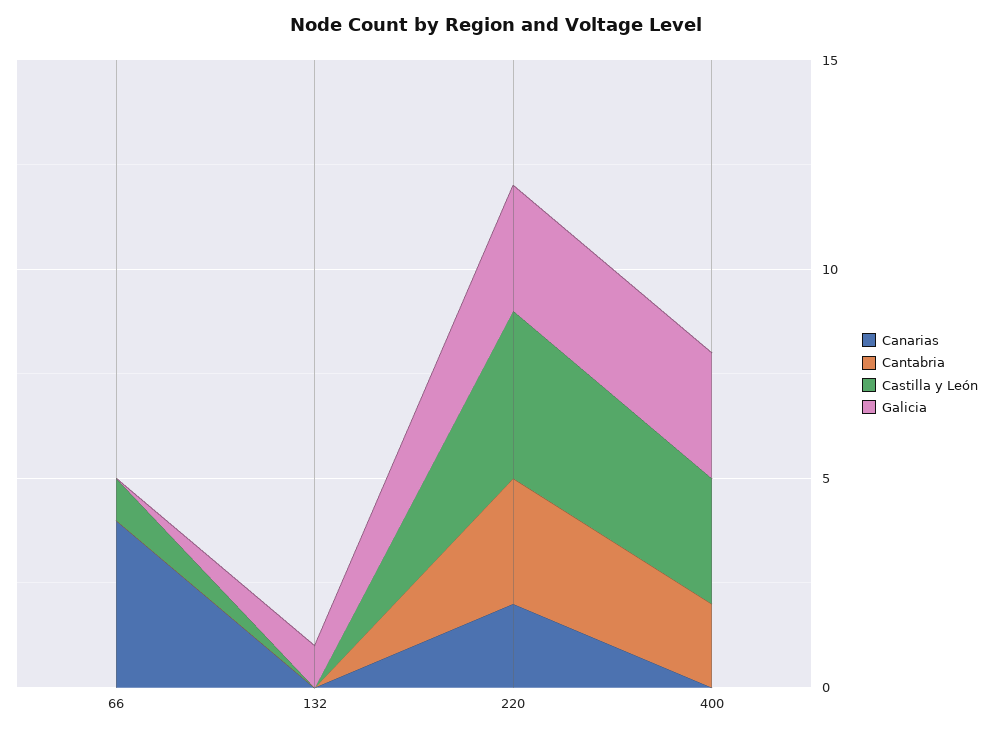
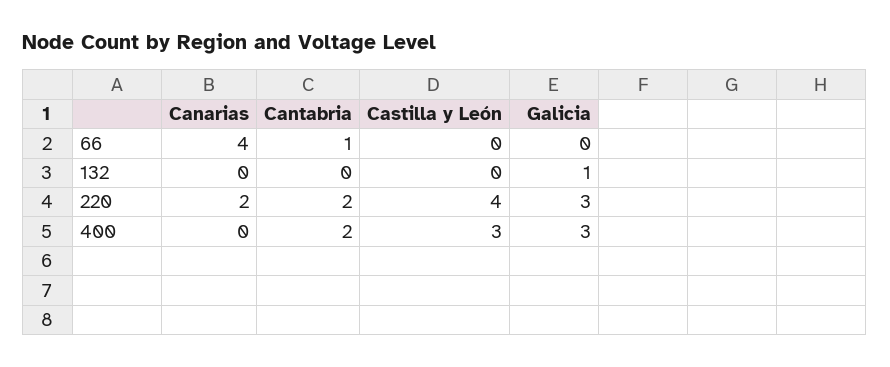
  {
    "Canarias": {
      "66": 4,
      "132": 0,
      "220": 2,
      "400": 0
    },
    "Cantabria": {
-     "66": 0,
+     "66": 1,
      "132": 0,
-     "220": 3,
+     "220": 2,
      "400": 2
    },
    "Castilla y León": {
-     "66": 1,
+     "66": 0,
      "132": 0,
      "220": 4,
      "400": 3
    },
    "Galicia": {
      "66": 0,
      "132": 1,
      "220": 3,
      "400": 3
    }
  }

